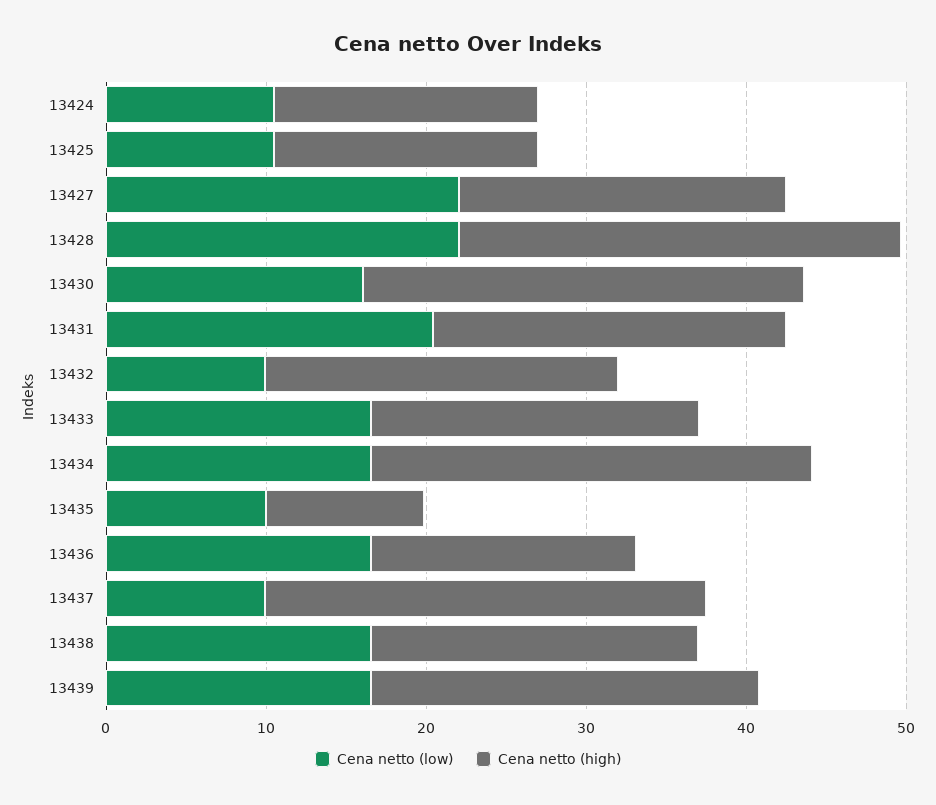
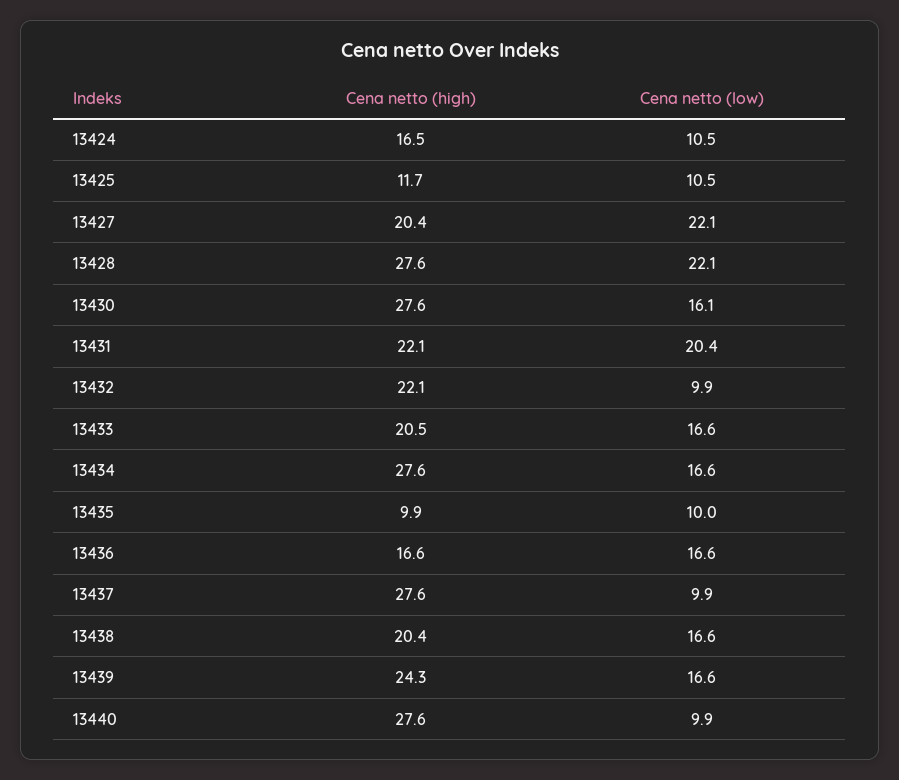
  {
    "Cena netto (low)": {
      "13424": 10.5,
      "13425": 10.5,
      "13427": 22.1,
      "13428": 22.1,
      "13430": 16.1,
      "13431": 20.4,
      "13432": 9.9,
      "13433": 16.6,
      "13434": 16.6,
      "13435": 10,
      "13436": 16.6,
      "13437": 9.9,
      "13438": 16.6,
-     "13439": 16.6
+     "13439": 16.6,
+     "13440": 9.9
    },
    "Cena netto (high)": {
      "13424": 16.5,
-     "13425": 16,
+     "13425": 11.7,
      "13427": 20.4,
      "13428": 27.6,
      "13430": 27.6,
      "13431": 22.1,
      "13432": 22.1,
      "13433": 20.5,
      "13434": 27.6,
      "13435": 9.9,
      "13436": 16.6,
      "13437": 27.6,
      "13438": 20.4,
-     "13439": 24.3
+     "13439": 24.3,
+     "13440": 27.6
    }
  }

